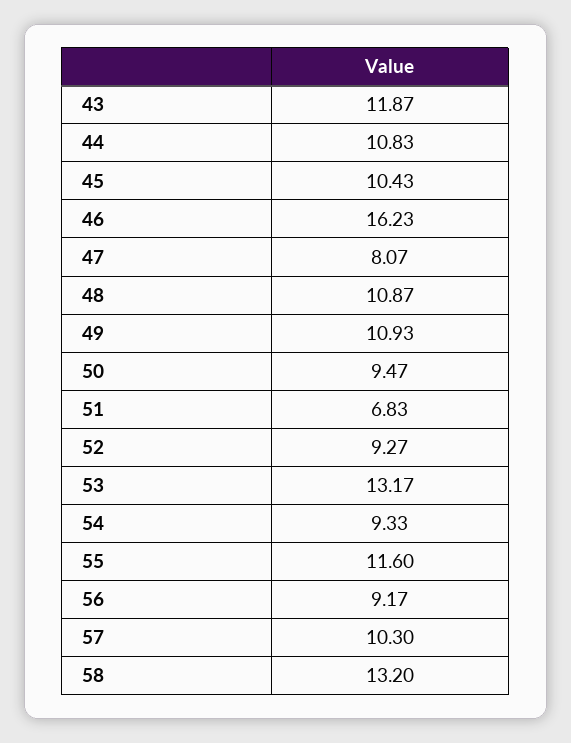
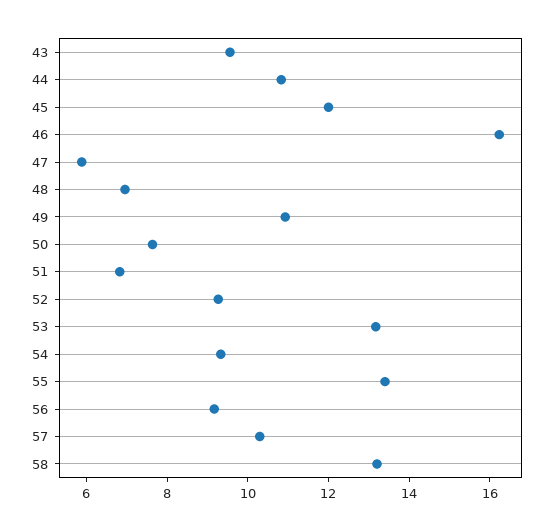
  {
-   "43": 11.87,
+   "43": 9.5,
    "44": 10.83,
-   "45": 10.43,
+   "45": 12,
    "46": 16.23,
-   "47": 8.07,
+   "47": 6,
-   "48": 10.87,
+   "48": 7,
    "49": 10.93,
-   "50": 9.47,
+   "50": 7.5,
    "51": 6.83,
    "52": 9.27,
    "53": 13.17,
    "54": 9.33,
-   "55": 11.6,
+   "55": 13.5,
    "56": 9.17,
    "57": 10.3,
    "58": 13.2
  }

